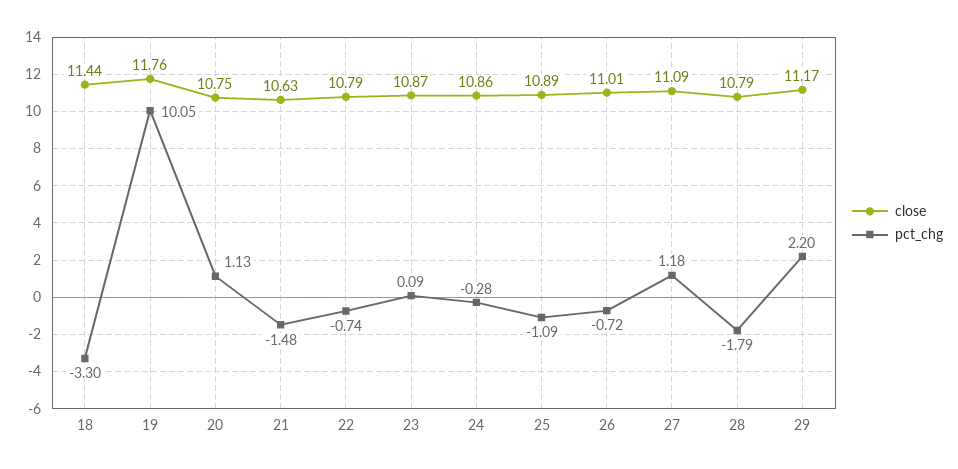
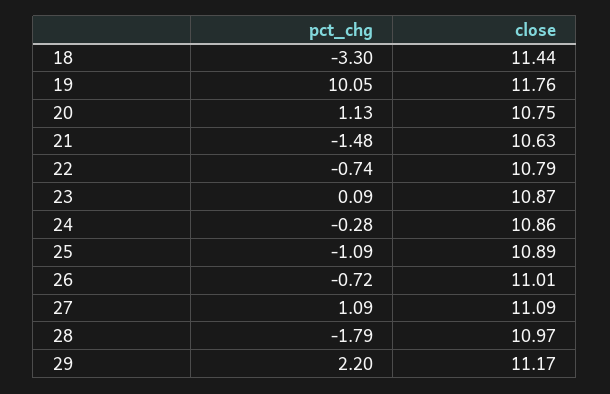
  {
    "close": {
      "18": 11.44,
      "19": 11.76,
      "20": 10.75,
      "21": 10.63,
      "22": 10.79,
      "23": 10.87,
      "24": 10.86,
      "25": 10.89,
      "26": 11.01,
      "27": 11.09,
-     "28": 10.79,
+     "28": 10.97,
      "29": 11.17
    },
    "pct_chg": {
      "18": -3.3,
      "19": 10.05,
      "20": 1.13,
      "21": -1.48,
      "22": -0.74,
      "23": 0.09,
      "24": -0.28,
      "25": -1.09,
      "26": -0.72,
-     "27": 1.18,
+     "27": 1.09,
      "28": -1.79,
      "29": 2.2
    }
  }

